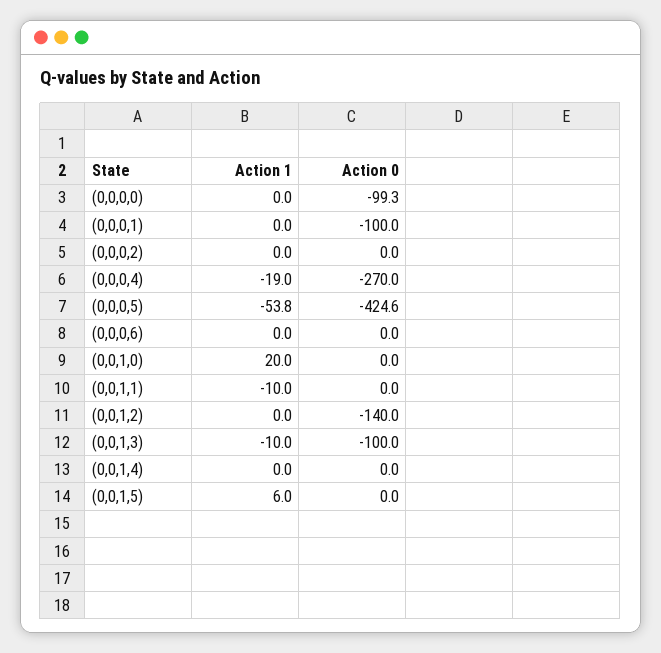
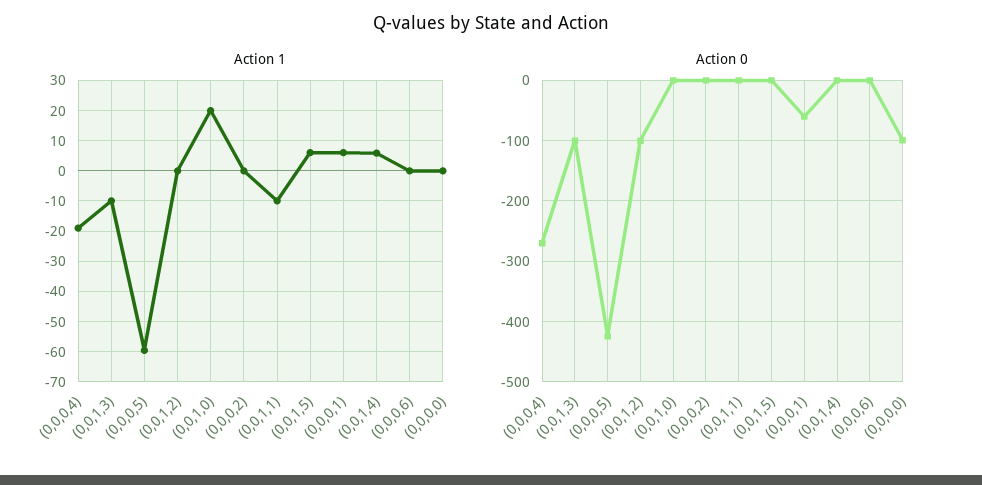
  {
    "Action 1": {
      "(0,0,0,0)": 0,
-     "(0,0,0,1)": 0,
+     "(0,0,0,1)": 6,
      "(0,0,0,2)": 0,
      "(0,0,0,4)": -19,
-     "(0,0,0,5)": -53.8,
+     "(0,0,0,5)": -60,
      "(0,0,0,6)": 0,
      "(0,0,1,0)": 20,
      "(0,0,1,1)": -10,
      "(0,0,1,2)": 0,
      "(0,0,1,3)": -10,
-     "(0,0,1,4)": 0,
+     "(0,0,1,4)": 6,
      "(0,0,1,5)": 6
    },
    "Action 0": {
      "(0,0,0,0)": -99.3,
-     "(0,0,0,1)": -100,
+     "(0,0,0,1)": -60,
      "(0,0,0,2)": 0,
      "(0,0,0,4)": -270,
      "(0,0,0,5)": -424.6,
      "(0,0,0,6)": 0,
      "(0,0,1,0)": 0,
      "(0,0,1,1)": 0,
-     "(0,0,1,2)": -140,
+     "(0,0,1,2)": -100,
      "(0,0,1,3)": -100,
      "(0,0,1,4)": 0,
      "(0,0,1,5)": 0
    }
  }

